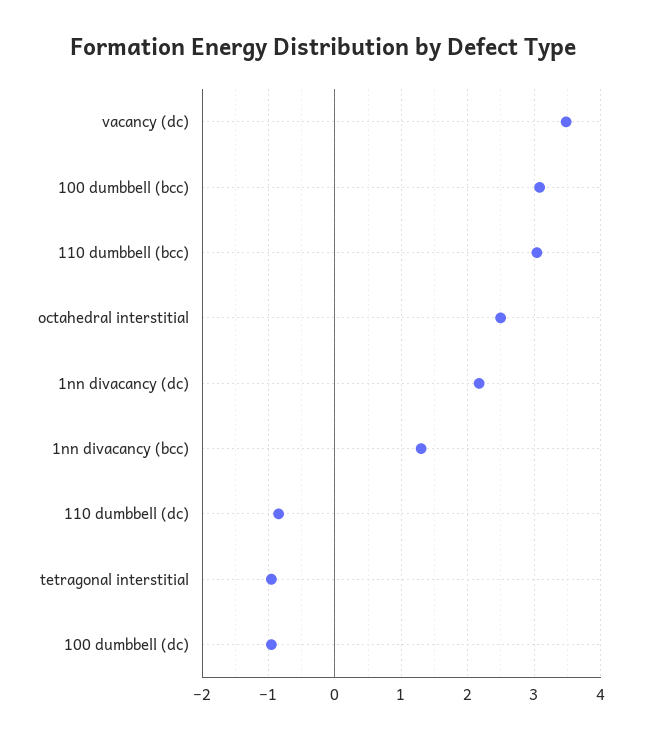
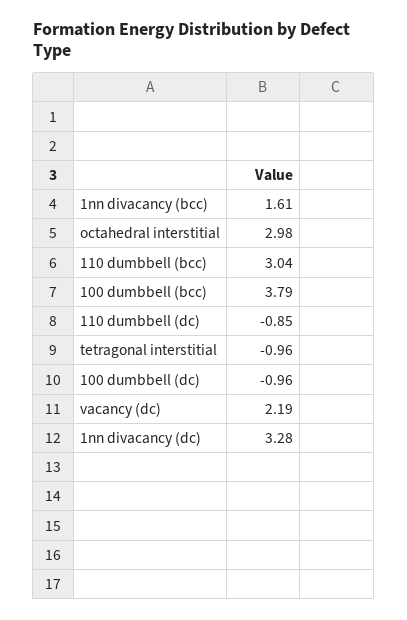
  {
-   "vacancy (dc)": 3.5,
+   "vacancy (dc)": 2.19,
-   "100 dumbbell (bcc)": 3.1,
+   "100 dumbbell (bcc)": 3.79,
    "110 dumbbell (bcc)": 3.04,
-   "octahedral interstitial": 2.5,
+   "octahedral interstitial": 2.98,
-   "1nn divacancy (dc)": 2.2,
+   "1nn divacancy (dc)": 3.28,
-   "1nn divacancy (bcc)": 1.3,
+   "1nn divacancy (bcc)": 1.61,
    "110 dumbbell (dc)": -0.85,
    "tetragonal interstitial": -0.96,
    "100 dumbbell (dc)": -0.96
  }

